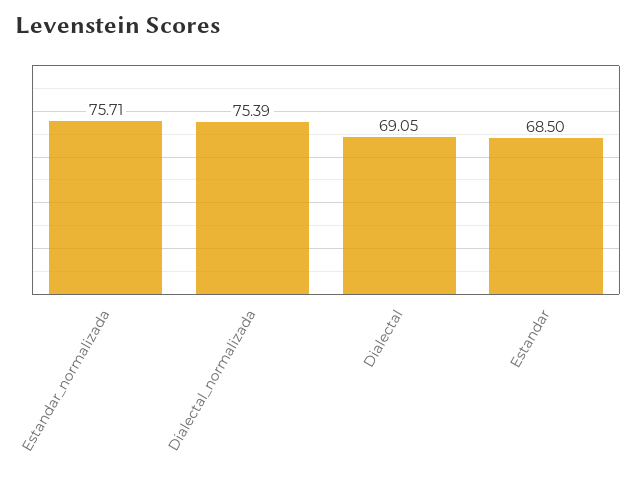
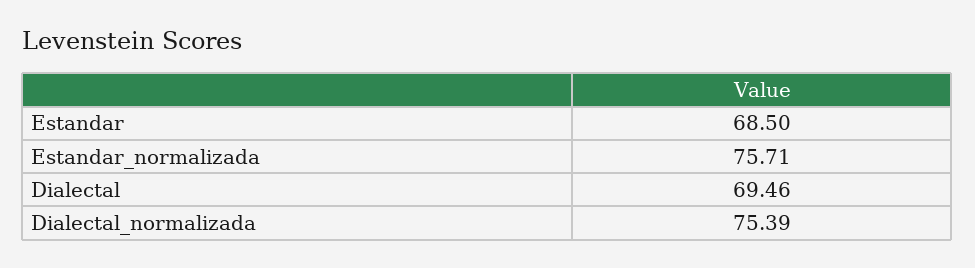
  {
    "Estandar_normalizada": 75.71,
    "Dialectal_normalizada": 75.39,
-   "Dialectal": 69.05,
+   "Dialectal": 69.46,
    "Estandar": 68.5
  }

